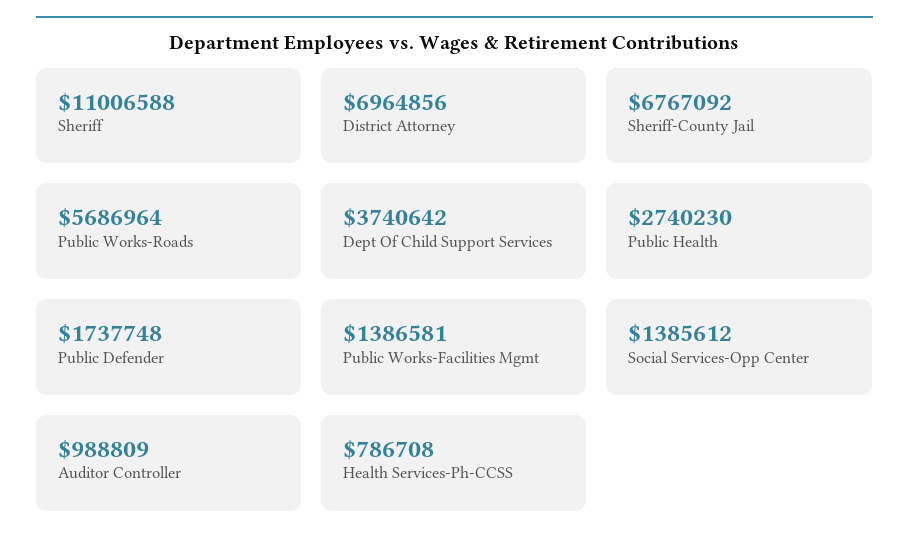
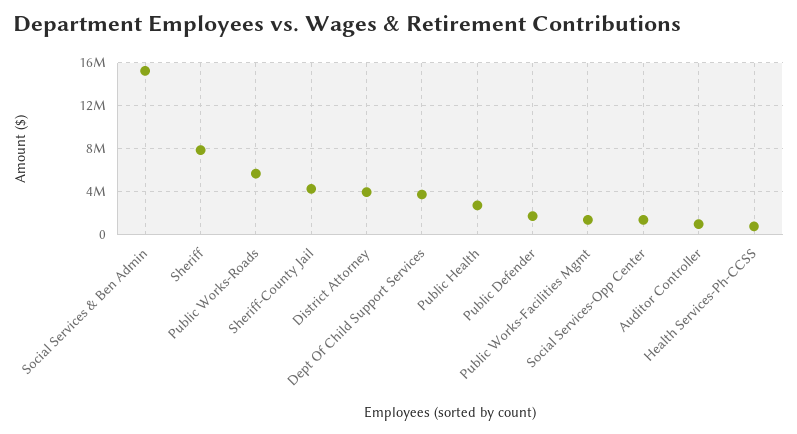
  {
-   "Sheriff": 11006588,
+   "Sheriff": 8000000,
-   "District Attorney": 6964856,
+   "District Attorney": 4000000,
-   "Sheriff-County Jail": 6767092,
+   "Sheriff-County Jail": 4000000,
    "Public Works-Roads": 5686964,
    "Dept Of Child Support Services": 3740642,
    "Public Health": 2740230,
    "Public Defender": 1737748,
    "Public Works-Facilities Mgmt": 1386581,
    "Social Services-Opp Center": 1385612,
    "Auditor Controller": 988809,
-   "Health Services-Ph-CCSS": 786708
+   "Health Services-Ph-CCSS": 786708,
+   "Social Services & Ben Admin": 15000000
  }

